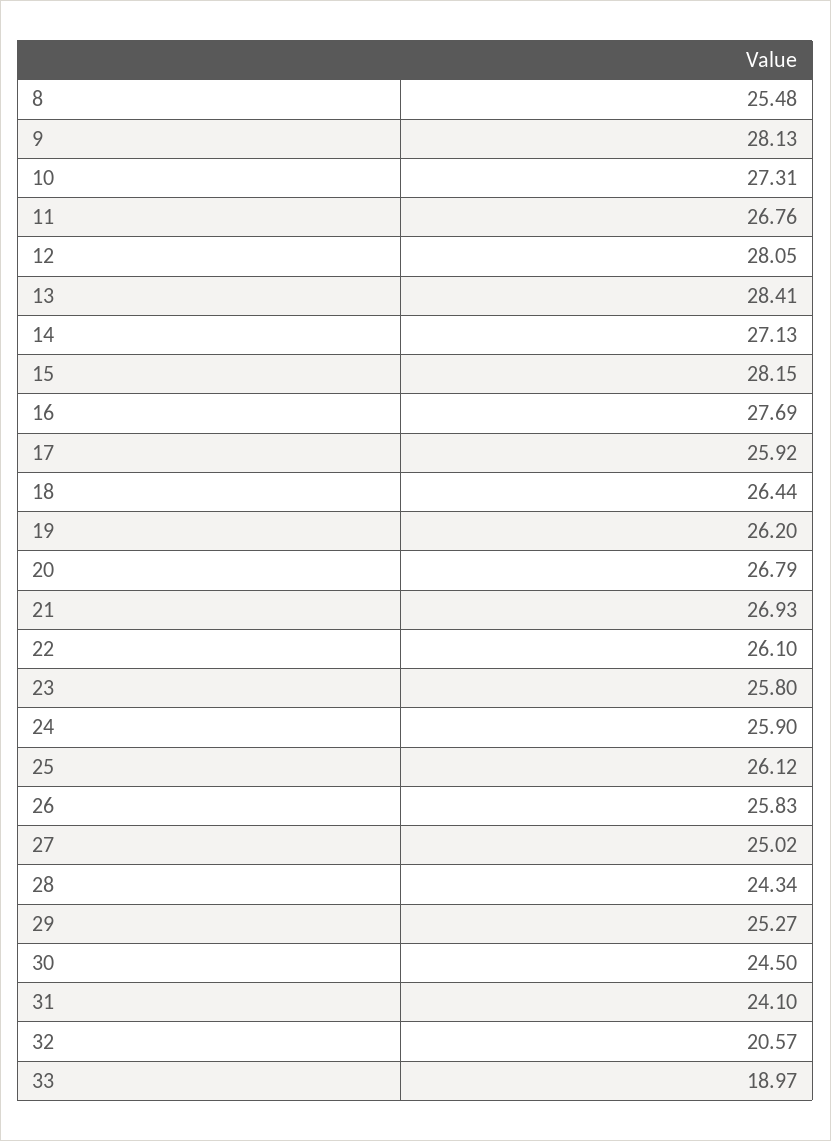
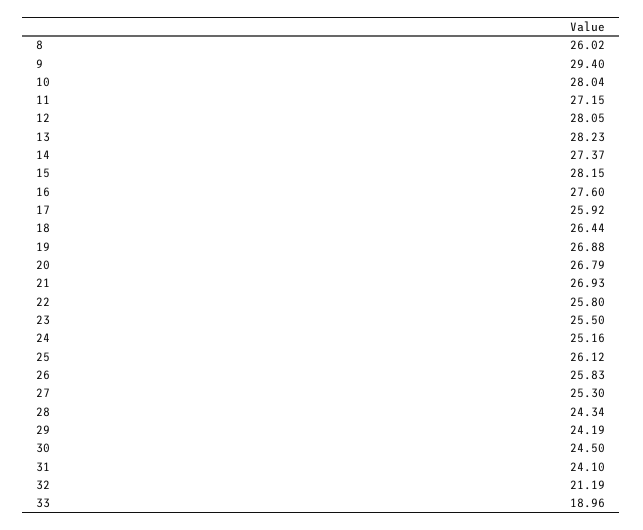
  {
-   "8": 25.48,
+   "8": 26.02,
-   "9": 28.13,
+   "9": 29.4,
-   "10": 27.31,
+   "10": 28.04,
-   "11": 26.76,
+   "11": 27.15,
    "12": 28.05,
-   "13": 28.41,
+   "13": 28.23,
-   "14": 27.13,
+   "14": 27.37,
    "15": 28.15,
-   "16": 27.69,
+   "16": 27.6,
    "17": 25.92,
    "18": 26.44,
-   "19": 26.2,
+   "19": 26.88,
    "20": 26.79,
    "21": 26.93,
-   "22": 26.1,
+   "22": 25.8,
-   "23": 25.8,
+   "23": 25.5,
-   "24": 25.9,
+   "24": 25.16,
    "25": 26.12,
    "26": 25.83,
-   "27": 25.02,
+   "27": 25.3,
    "28": 24.34,
-   "29": 25.27,
+   "29": 24.19,
    "30": 24.5,
    "31": 24.1,
-   "32": 20.57,
+   "32": 21.19,
-   "33": 18.97
+   "33": 18.96
  }

